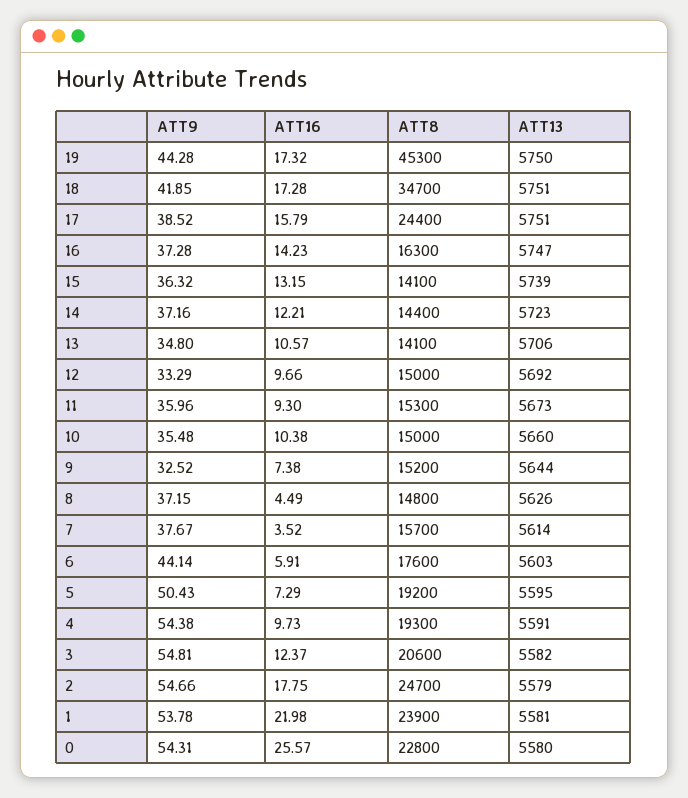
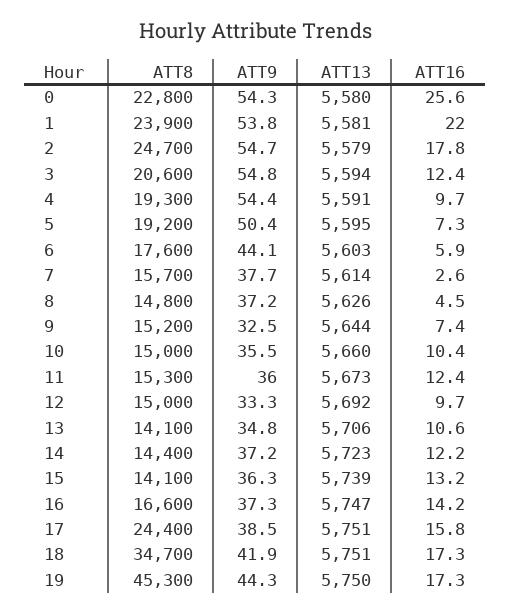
  {
    "ATT9": {
      "19": 44.28,
      "18": 41.85,
      "17": 38.52,
      "16": 37.28,
      "15": 36.32,
      "14": 37.16,
      "13": 34.8,
      "12": 33.29,
      "11": 35.96,
      "10": 35.48,
      "9": 32.52,
      "8": 37.15,
      "7": 37.67,
      "6": 44.14,
      "5": 50.43,
      "4": 54.38,
      "3": 54.81,
      "2": 54.66,
      "1": 53.78,
      "0": 54.31
    },
    "ATT16": {
      "19": 17.32,
      "18": 17.28,
      "17": 15.79,
      "16": 14.23,
      "15": 13.15,
      "14": 12.21,
      "13": 10.57,
      "12": 9.66,
-     "11": 9.3,
+     "11": 12.4,
      "10": 10.38,
      "9": 7.38,
      "8": 4.49,
-     "7": 3.52,
+     "7": 2.6,
      "6": 5.91,
      "5": 7.29,
      "4": 9.73,
      "3": 12.37,
      "2": 17.75,
      "1": 21.98,
      "0": 25.57
    },
    "ATT8": {
      "19": 45300,
      "18": 34700,
      "17": 24400,
-     "16": 16300,
+     "16": 16600,
      "15": 14100,
      "14": 14400,
      "13": 14100,
      "12": 15000,
      "11": 15300,
      "10": 15000,
      "9": 15200,
      "8": 14800,
      "7": 15700,
      "6": 17600,
      "5": 19200,
      "4": 19300,
      "3": 20600,
      "2": 24700,
      "1": 23900,
      "0": 22800
    },
    "ATT13": {
      "19": 5750,
      "18": 5751,
      "17": 5751,
      "16": 5747,
      "15": 5739,
      "14": 5723,
      "13": 5706,
      "12": 5692,
      "11": 5673,
      "10": 5660,
      "9": 5644,
      "8": 5626,
      "7": 5614,
      "6": 5603,
      "5": 5595,
      "4": 5591,
-     "3": 5582,
+     "3": 5594,
      "2": 5579,
      "1": 5581,
      "0": 5580
    }
  }

